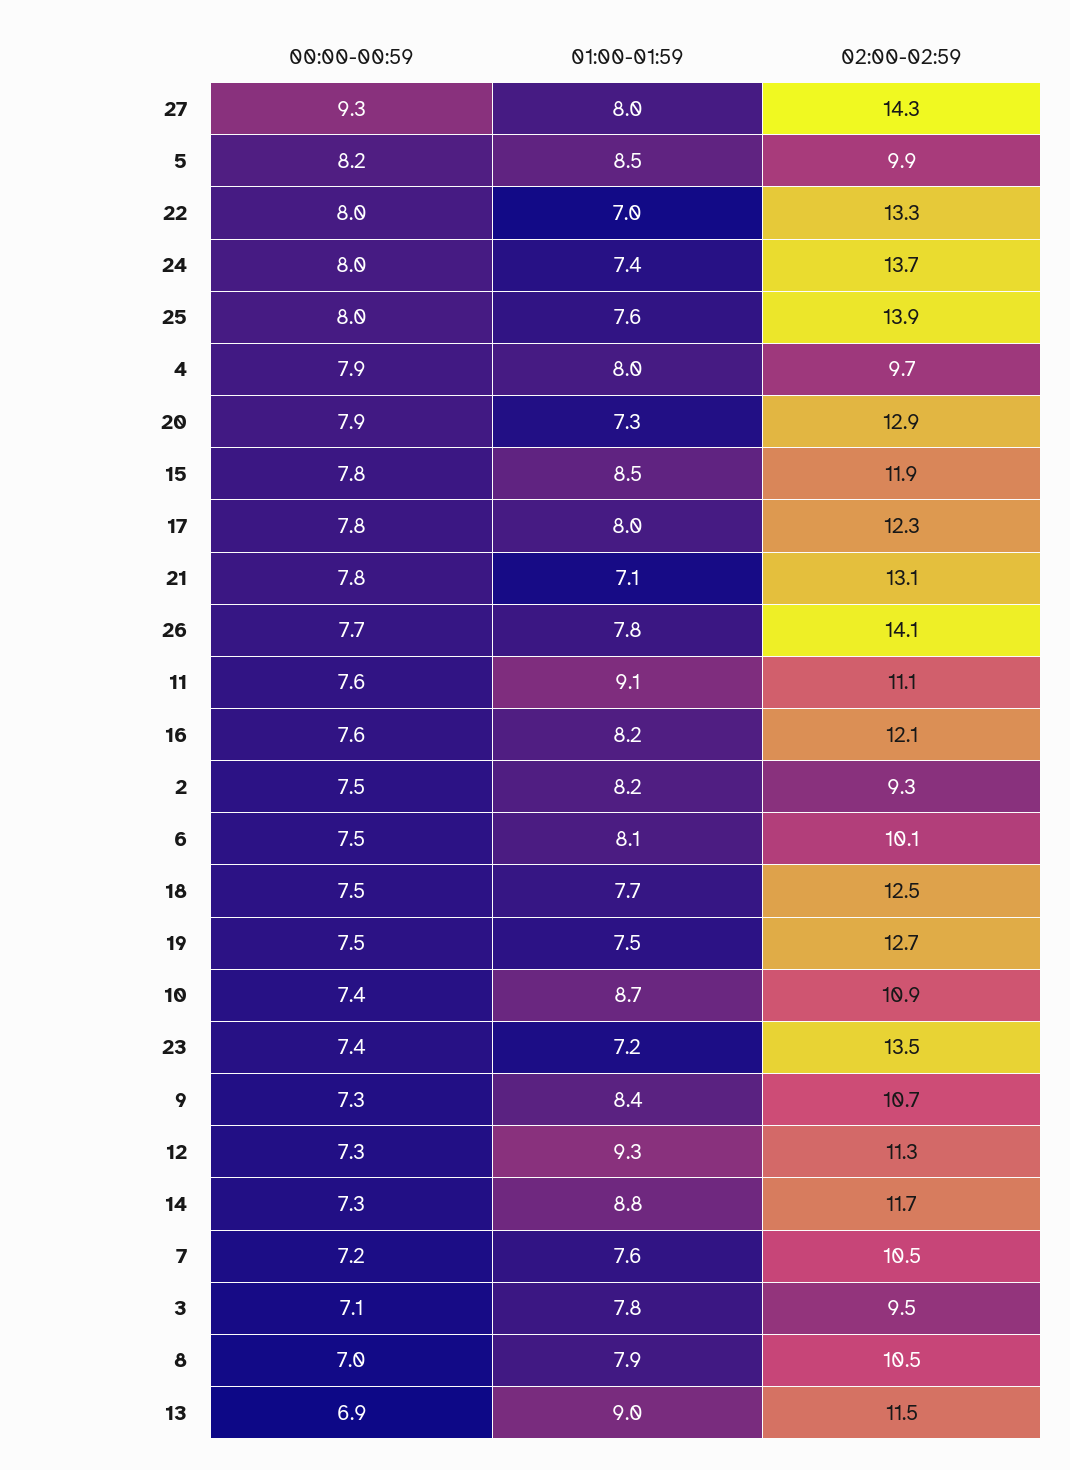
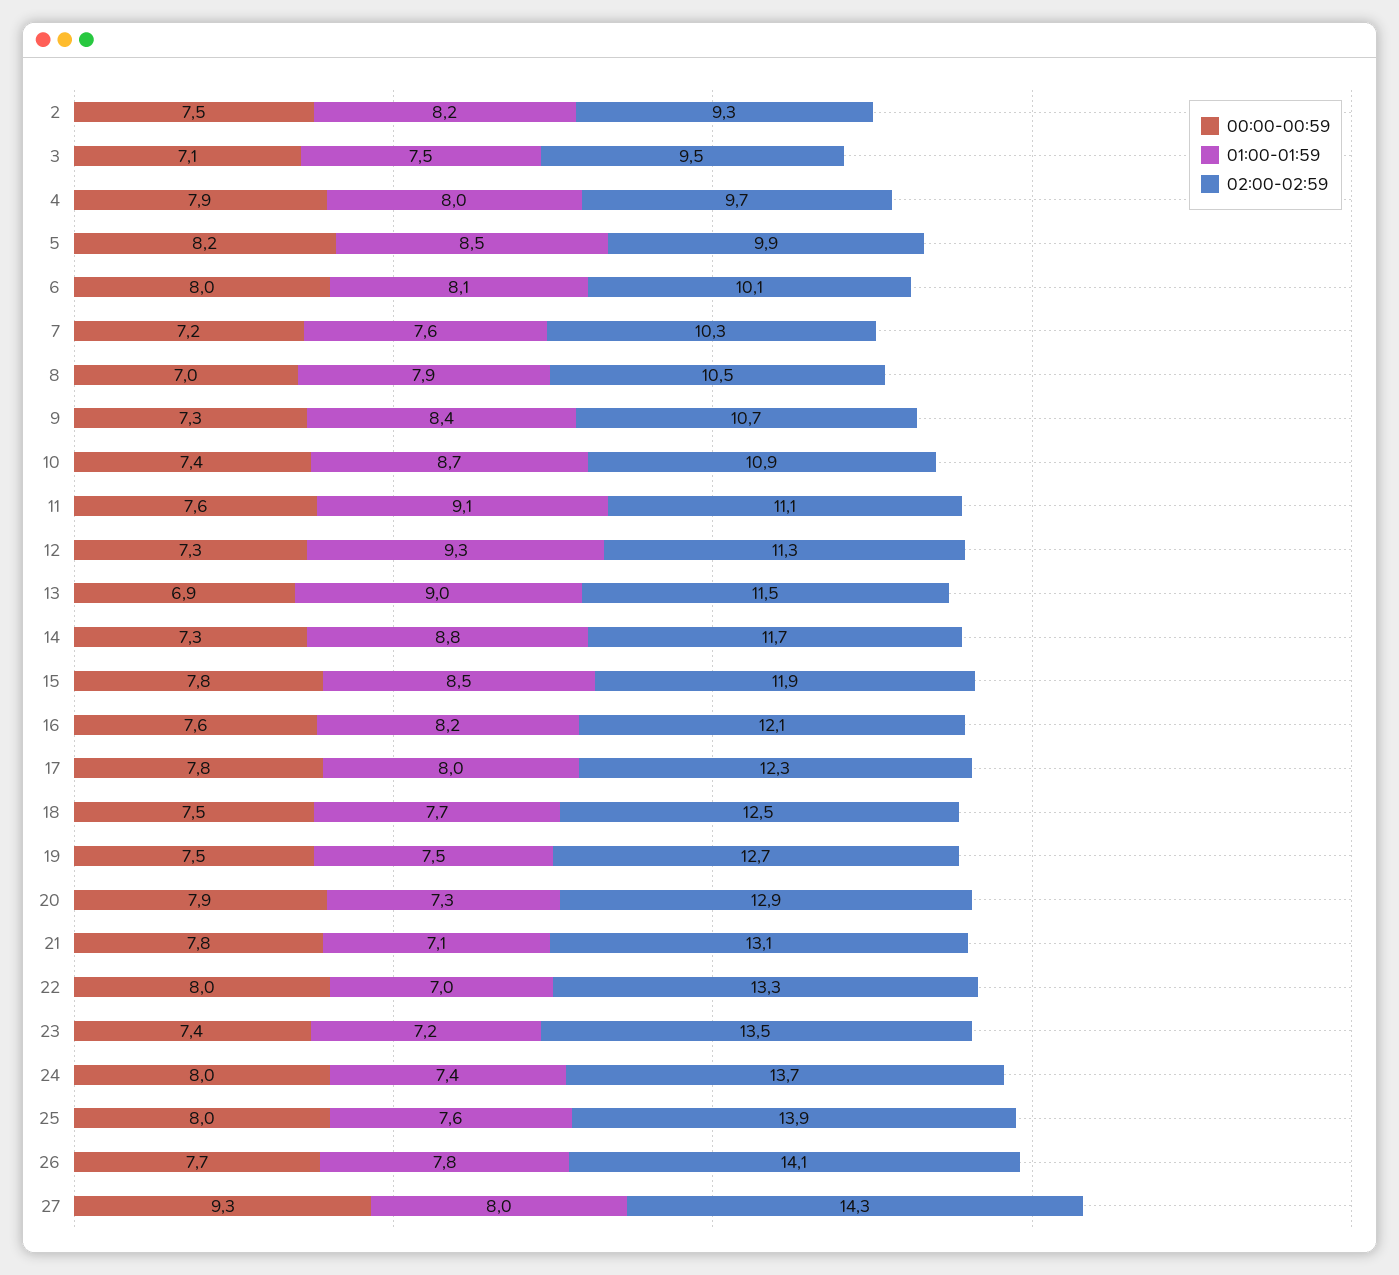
  {
    "00:00-00:59": {
      "27": 9.3,
      "5": 8.2,
      "22": 8,
      "24": 8,
      "25": 8,
      "4": 7.9,
      "20": 7.9,
      "15": 7.8,
      "17": 7.8,
      "21": 7.8,
      "26": 7.7,
      "11": 7.6,
      "16": 7.6,
      "2": 7.5,
-     "6": 7.5,
+     "6": 8,
      "18": 7.5,
      "19": 7.5,
      "10": 7.4,
      "23": 7.4,
      "9": 7.3,
      "12": 7.3,
      "14": 7.3,
      "7": 7.2,
      "3": 7.1,
      "8": 7,
      "13": 6.9
    },
    "01:00-01:59": {
      "27": 8,
      "5": 8.5,
      "22": 7,
      "24": 7.4,
      "25": 7.6,
      "4": 8,
      "20": 7.3,
      "15": 8.5,
      "17": 8,
      "21": 7.1,
      "26": 7.8,
      "11": 9.1,
      "16": 8.2,
      "2": 8.2,
      "6": 8.1,
      "18": 7.7,
      "19": 7.5,
      "10": 8.7,
      "23": 7.2,
      "9": 8.4,
      "12": 9.3,
      "14": 8.8,
      "7": 7.6,
-     "3": 7.8,
+     "3": 7.5,
      "8": 7.9,
      "13": 9
    },
    "02:00-02:59": {
      "27": 14.3,
      "5": 9.9,
      "22": 13.3,
      "24": 13.7,
      "25": 13.9,
      "4": 9.7,
      "20": 12.9,
      "15": 11.9,
      "17": 12.3,
      "21": 13.1,
      "26": 14.1,
      "11": 11.1,
      "16": 12.1,
      "2": 9.3,
      "6": 10.1,
      "18": 12.5,
      "19": 12.7,
      "10": 10.9,
      "23": 13.5,
      "9": 10.7,
      "12": 11.3,
      "14": 11.7,
-     "7": 10.5,
+     "7": 10.3,
      "3": 9.5,
      "8": 10.5,
      "13": 11.5
    }
  }

